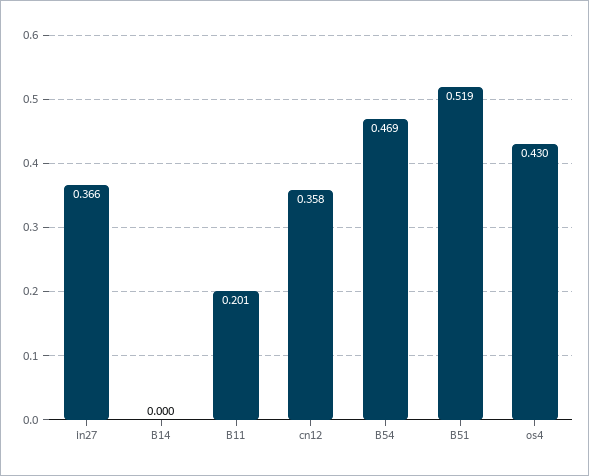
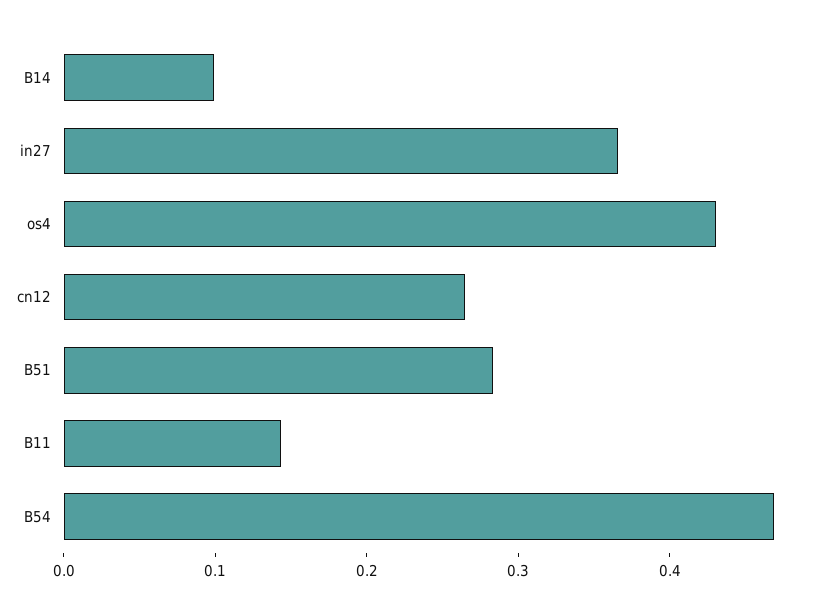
  {
    "in27": 0.366,
-   "B14": 0,
+   "B14": 0.1,
-   "B11": 0.201,
+   "B11": 0.14,
-   "cn12": 0.358,
+   "cn12": 0.26,
    "B54": 0.469,
-   "B51": 0.519,
+   "B51": 0.28,
    "os4": 0.43
  }

